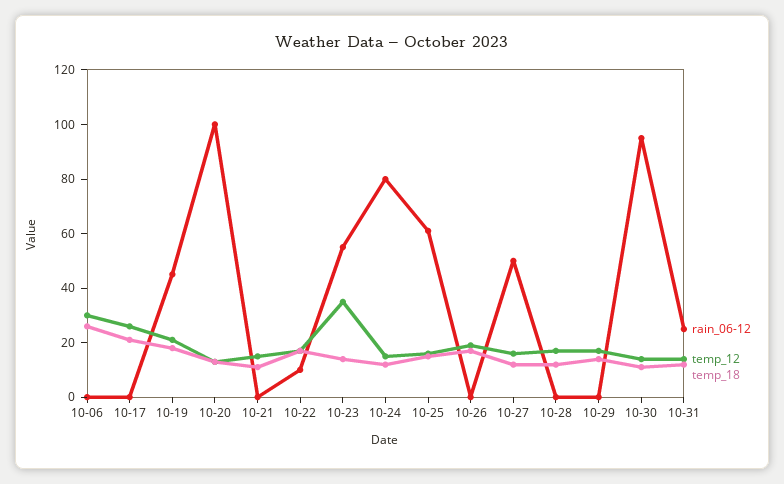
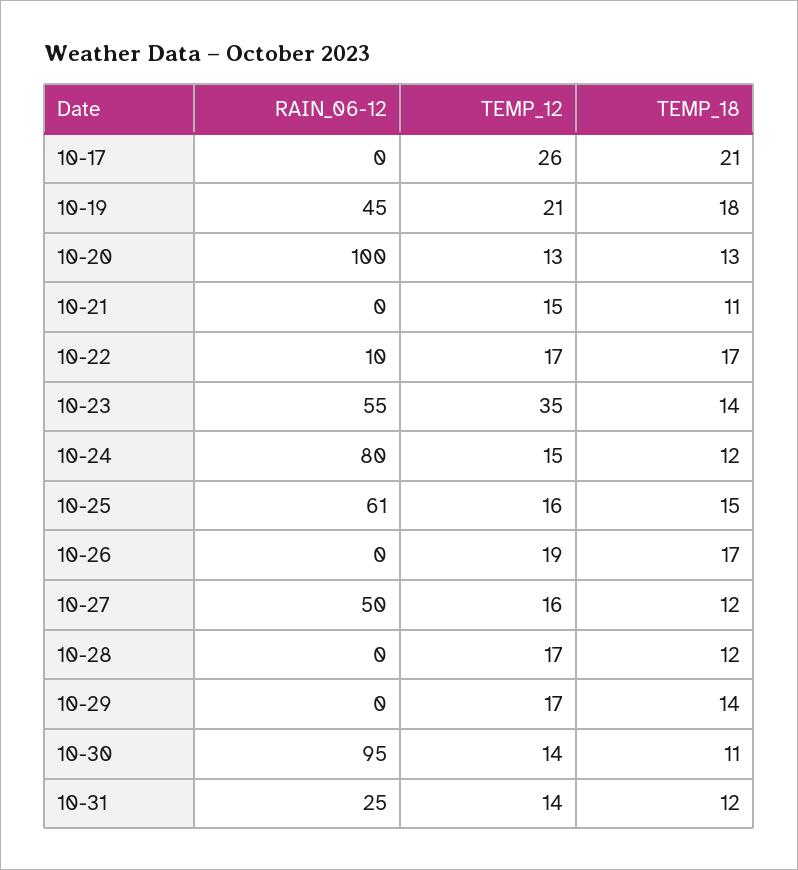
  {
    "rain_06-12": {
-     "10-06": 0,
      "10-17": 0,
      "10-19": 45,
      "10-20": 100,
      "10-21": 0,
      "10-22": 10,
      "10-23": 55,
      "10-24": 80,
      "10-25": 61,
      "10-26": 0,
      "10-27": 50,
      "10-28": 0,
      "10-29": 0,
      "10-30": 95,
      "10-31": 25
    },
    "temp_12": {
-     "10-06": 30,
      "10-17": 26,
      "10-19": 21,
      "10-20": 13,
      "10-21": 15,
      "10-22": 17,
      "10-23": 35,
      "10-24": 15,
      "10-25": 16,
      "10-26": 19,
      "10-27": 16,
      "10-28": 17,
      "10-29": 17,
      "10-30": 14,
      "10-31": 14
    },
    "temp_18": {
-     "10-06": 25,
      "10-17": 21,
      "10-19": 18,
      "10-20": 13,
      "10-21": 11,
      "10-22": 17,
      "10-23": 14,
      "10-24": 12,
      "10-25": 15,
      "10-26": 17,
      "10-27": 12,
      "10-28": 12,
      "10-29": 14,
      "10-30": 11,
      "10-31": 12
    }
  }

